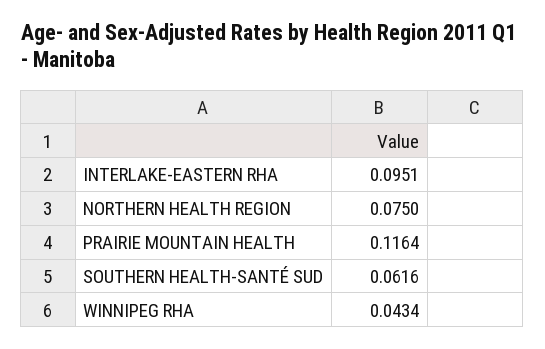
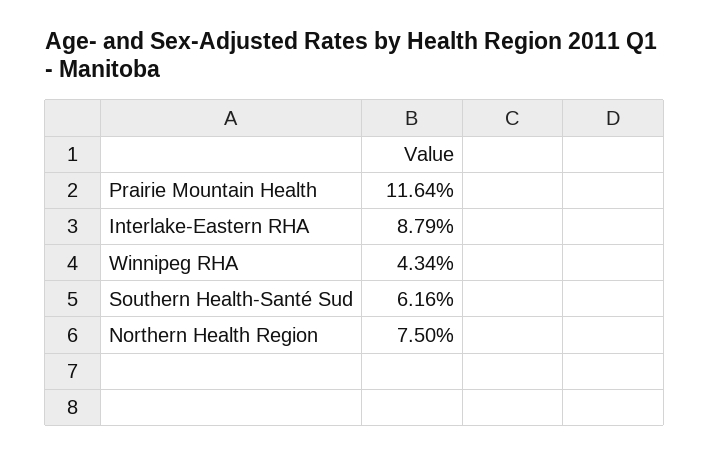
  {
-   "INTERLAKE-EASTERN RHA": 0.0951,
+   "INTERLAKE-EASTERN RHA": 0.0879,
    "NORTHERN HEALTH REGION": 0.075,
    "PRAIRIE MOUNTAIN HEALTH": 0.1164,
    "SOUTHERN HEALTH-SANTÉ SUD": 0.0616,
    "WINNIPEG RHA": 0.0434
  }

